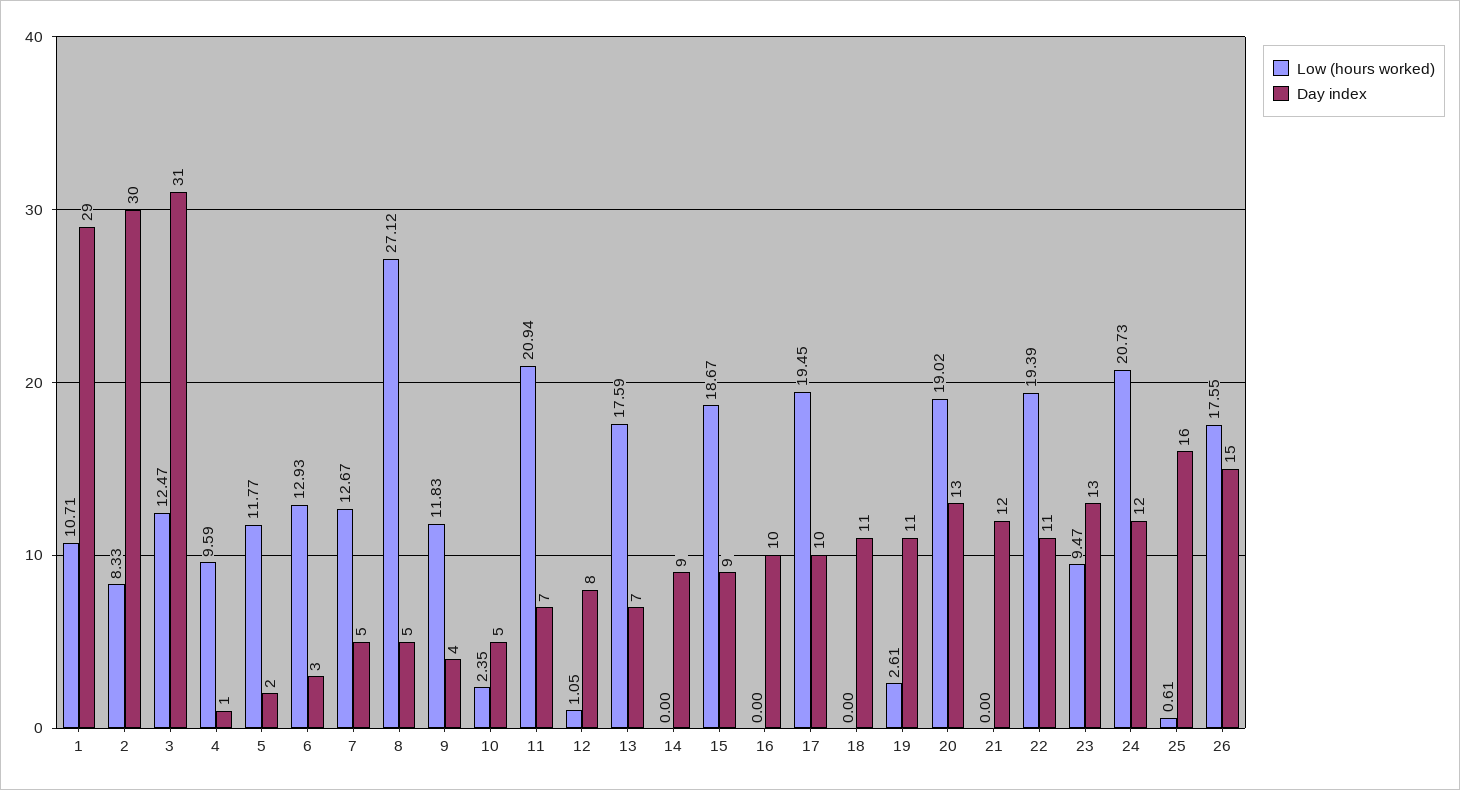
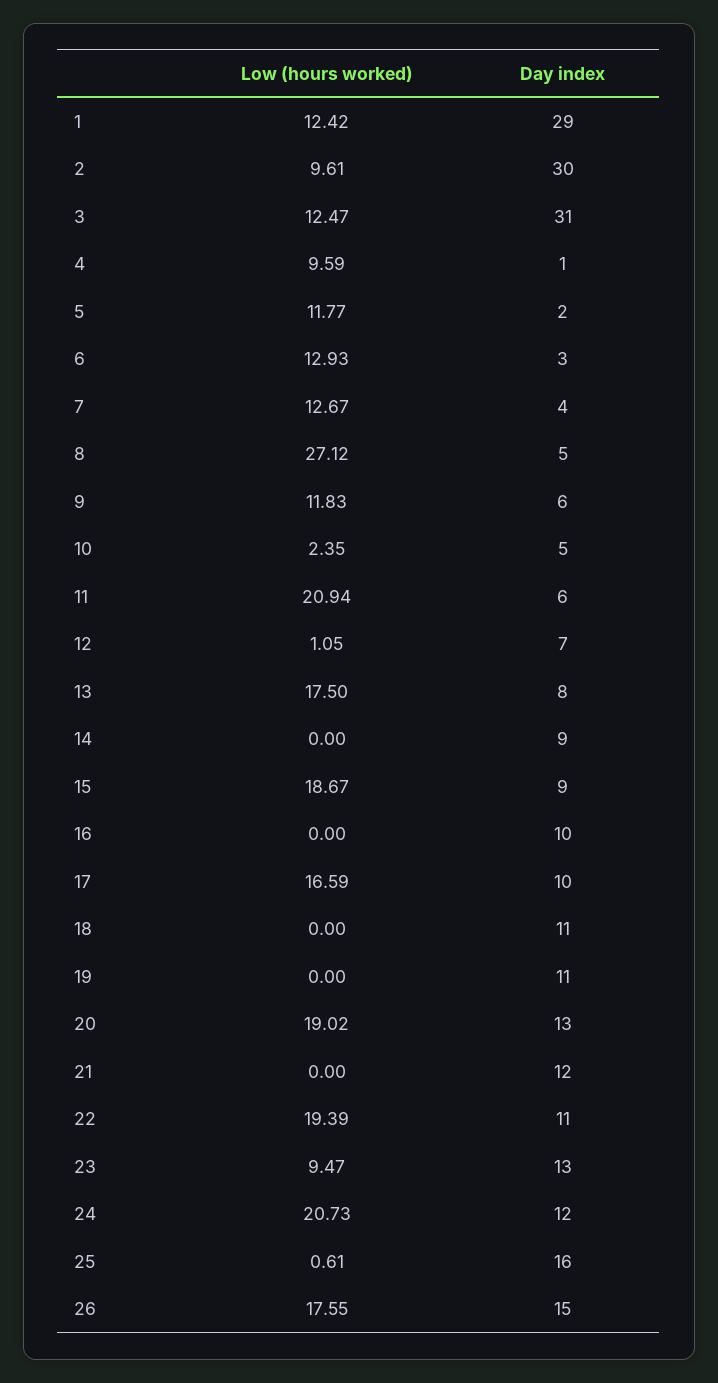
  {
    "Low (hours worked)": {
-     "1": 10.71,
+     "1": 12.42,
-     "2": 8.33,
+     "2": 9.61,
      "3": 12.47,
      "4": 9.59,
      "5": 11.77,
      "6": 12.93,
      "7": 12.67,
      "8": 27.12,
      "9": 11.83,
      "10": 2.35,
      "11": 20.94,
      "12": 1.05,
-     "13": 17.59,
+     "13": 17.5,
      "14": 0,
      "15": 18.67,
      "16": 0,
-     "17": 19.45,
+     "17": 16.59,
      "18": 0,
-     "19": 2.61,
+     "19": 0,
      "20": 19.02,
      "21": 0,
      "22": 19.39,
      "23": 9.47,
      "24": 20.73,
      "25": 0.61,
      "26": 17.55
    },
    "Day index": {
      "1": 29,
      "2": 30,
      "3": 31,
      "4": 1,
      "5": 2,
      "6": 3,
-     "7": 5,
+     "7": 4,
      "8": 5,
-     "9": 4,
+     "9": 6,
      "10": 5,
-     "11": 7,
+     "11": 6,
-     "12": 8,
+     "12": 7,
-     "13": 7,
+     "13": 8,
      "14": 9,
      "15": 9,
      "16": 10,
      "17": 10,
      "18": 11,
      "19": 11,
      "20": 13,
      "21": 12,
      "22": 11,
      "23": 13,
      "24": 12,
      "25": 16,
      "26": 15
    }
  }

